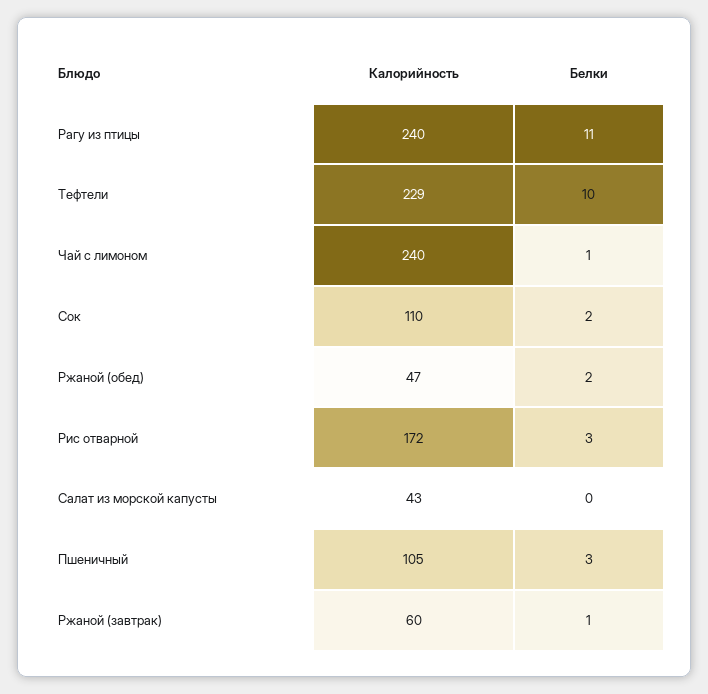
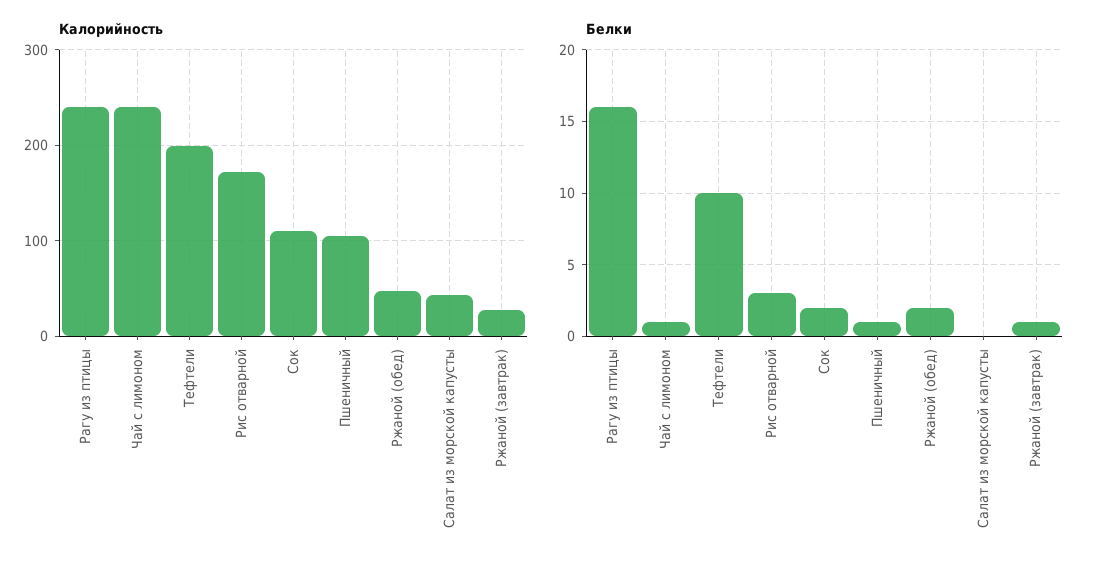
  {
    "Калорийность": {
      "Рагу из птицы": 240,
-     "Тефтели": 229,
+     "Тефтели": 200,
      "Чай с лимоном": 240,
      "Сок": 110,
      "Ржаной (обед)": 47,
      "Рис отварной": 172,
      "Салат из морской капусты": 43,
      "Пшеничный": 105,
-     "Ржаной (завтрак)": 60
+     "Ржаной (завтрак)": 30
    },
    "Белки": {
-     "Рагу из птицы": 11,
+     "Рагу из птицы": 16,
      "Тефтели": 10,
      "Чай с лимоном": 1,
      "Сок": 2,
      "Ржаной (обед)": 2,
      "Рис отварной": 3,
      "Салат из морской капусты": 0,
-     "Пшеничный": 3,
+     "Пшеничный": 1,
      "Ржаной (завтрак)": 1
    }
  }

